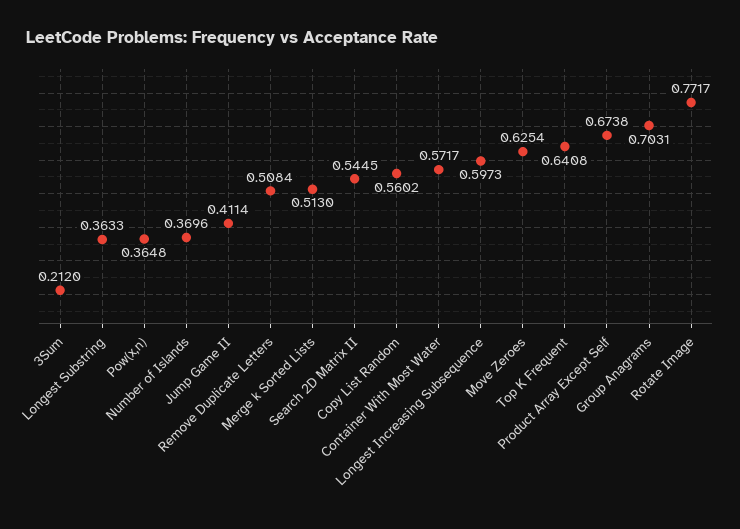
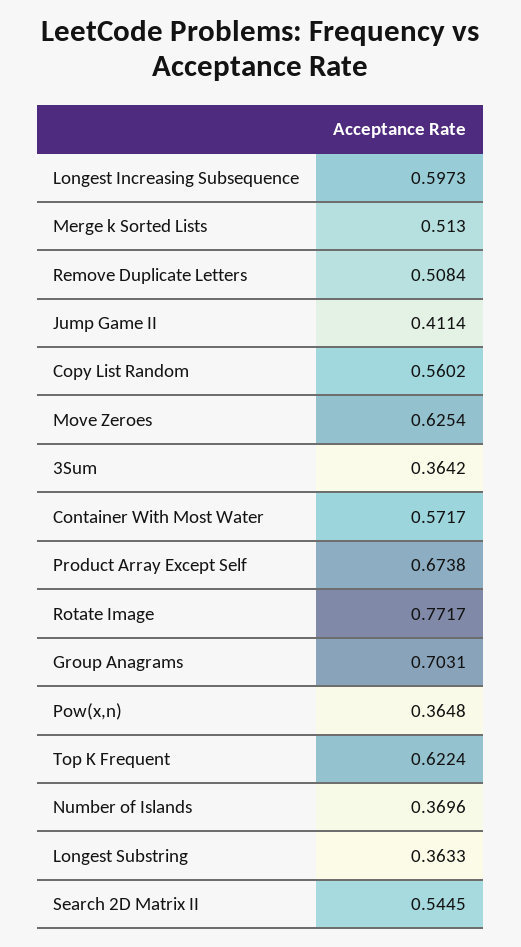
  {
-   "3Sum": 0.212,
+   "3Sum": 0.3642,
    "Longest Substring": 0.3633,
    "Pow(x,n)": 0.3648,
    "Number of Islands": 0.3696,
    "Jump Game II": 0.4114,
    "Remove Duplicate Letters": 0.5084,
    "Merge k Sorted Lists": 0.513,
    "Search 2D Matrix II": 0.5445,
    "Copy List Random": 0.5602,
    "Container With Most Water": 0.5717,
    "Longest Increasing Subsequence": 0.5973,
    "Move Zeroes": 0.6254,
-   "Top K Frequent": 0.6408,
+   "Top K Frequent": 0.6224,
    "Product Array Except Self": 0.6738,
    "Group Anagrams": 0.7031,
    "Rotate Image": 0.7717
  }

